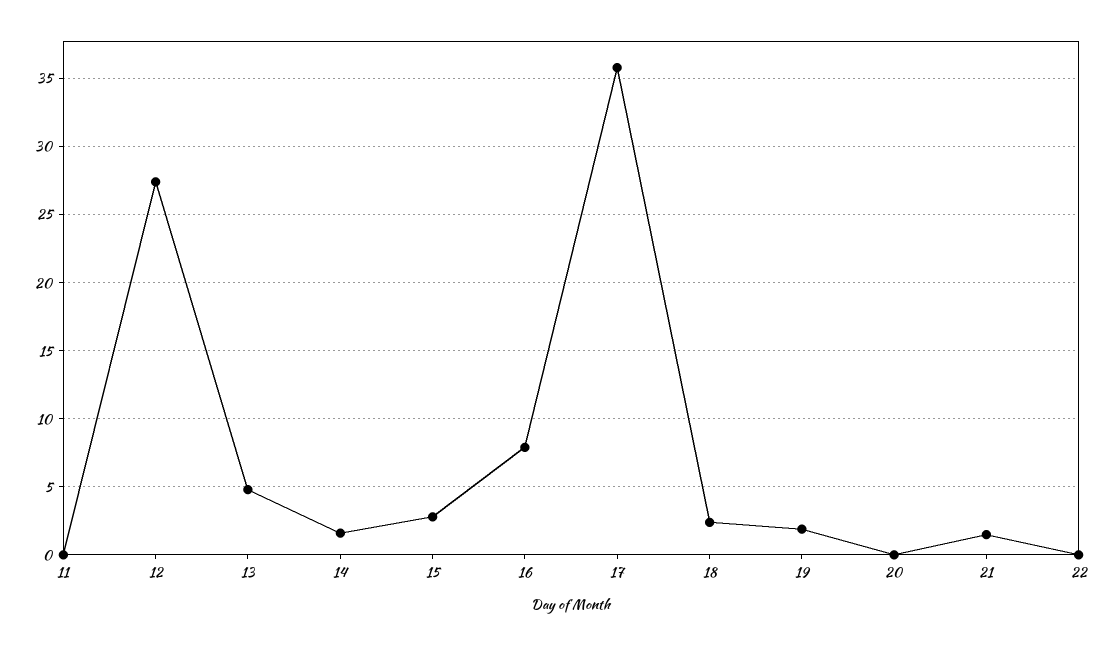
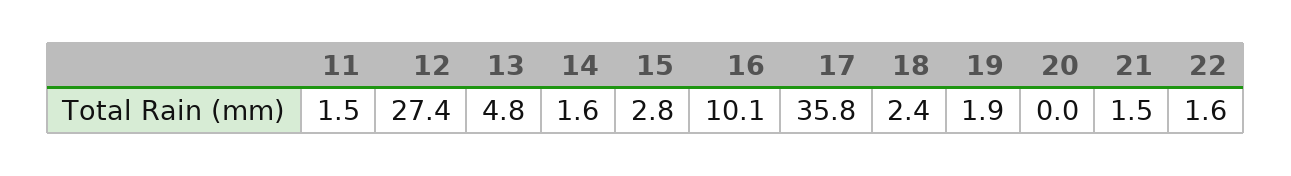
  {
-   "11": 0,
+   "11": 1.5,
    "12": 27.4,
    "13": 4.8,
    "14": 1.6,
    "15": 2.8,
-   "16": 8,
+   "16": 10.1,
    "17": 35.8,
    "18": 2.4,
    "19": 1.9,
    "20": 0,
    "21": 1.5,
-   "22": 0
+   "22": 1.6
  }

